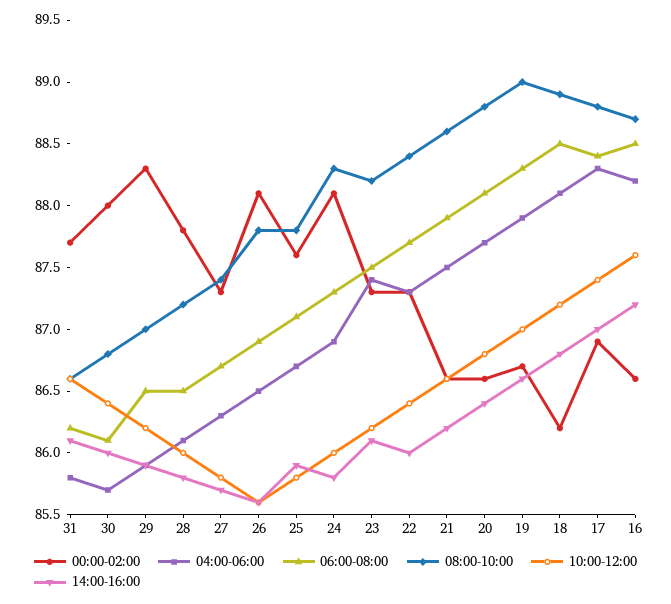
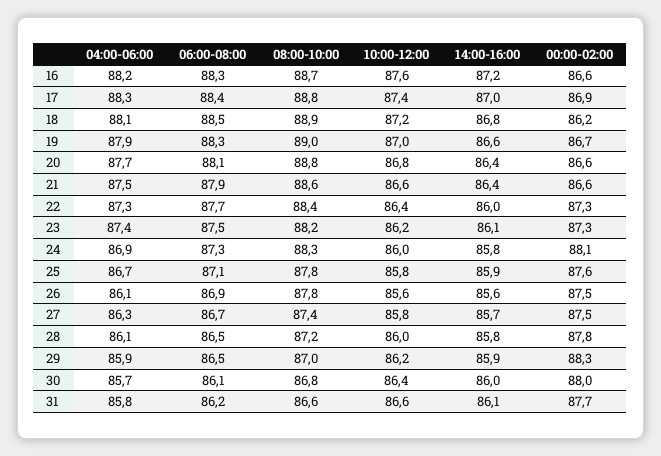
  {
    "00:00-02:00": {
      "31": 87.7,
      "30": 88,
      "29": 88.3,
      "28": 87.8,
-     "27": 87.3,
+     "27": 87.5,
-     "26": 88.1,
+     "26": 87.5,
      "25": 87.6,
      "24": 88.1,
      "23": 87.3,
      "22": 87.3,
      "21": 86.6,
      "20": 86.6,
      "19": 86.7,
      "18": 86.2,
      "17": 86.9,
      "16": 86.6
    },
    "04:00-06:00": {
      "31": 85.8,
      "30": 85.7,
      "29": 85.9,
      "28": 86.1,
      "27": 86.3,
-     "26": 86.5,
+     "26": 86.1,
      "25": 86.7,
      "24": 86.9,
      "23": 87.4,
      "22": 87.3,
      "21": 87.5,
      "20": 87.7,
      "19": 87.9,
      "18": 88.1,
      "17": 88.3,
      "16": 88.2
    },
    "06:00-08:00": {
      "31": 86.2,
      "30": 86.1,
      "29": 86.5,
      "28": 86.5,
      "27": 86.7,
      "26": 86.9,
      "25": 87.1,
      "24": 87.3,
      "23": 87.5,
      "22": 87.7,
      "21": 87.9,
      "20": 88.1,
      "19": 88.3,
      "18": 88.5,
      "17": 88.4,
-     "16": 88.5
+     "16": 88.3
    },
    "08:00-10:00": {
      "31": 86.6,
      "30": 86.8,
      "29": 87,
      "28": 87.2,
      "27": 87.4,
      "26": 87.8,
      "25": 87.8,
      "24": 88.3,
      "23": 88.2,
      "22": 88.4,
      "21": 88.6,
      "20": 88.8,
      "19": 89,
      "18": 88.9,
      "17": 88.8,
      "16": 88.7
    },
    "10:00-12:00": {
      "31": 86.6,
      "30": 86.4,
      "29": 86.2,
      "28": 86,
      "27": 85.8,
      "26": 85.6,
      "25": 85.8,
      "24": 86,
      "23": 86.2,
      "22": 86.4,
      "21": 86.6,
      "20": 86.8,
      "19": 87,
      "18": 87.2,
      "17": 87.4,
      "16": 87.6
    },
    "14:00-16:00": {
      "31": 86.1,
      "30": 86,
      "29": 85.9,
      "28": 85.8,
      "27": 85.7,
      "26": 85.6,
      "25": 85.9,
      "24": 85.8,
      "23": 86.1,
      "22": 86,
-     "21": 86.2,
+     "21": 86.4,
      "20": 86.4,
      "19": 86.6,
      "18": 86.8,
      "17": 87,
      "16": 87.2
    }
  }

